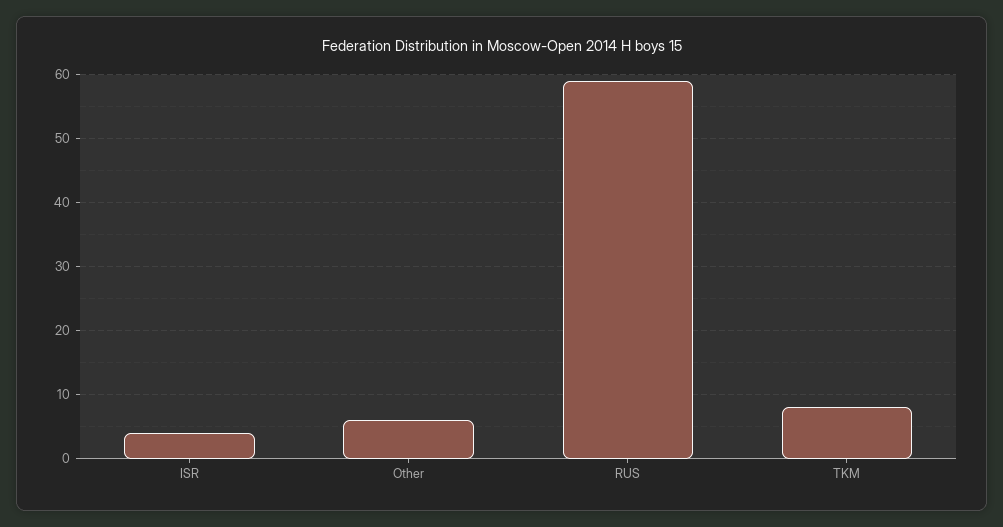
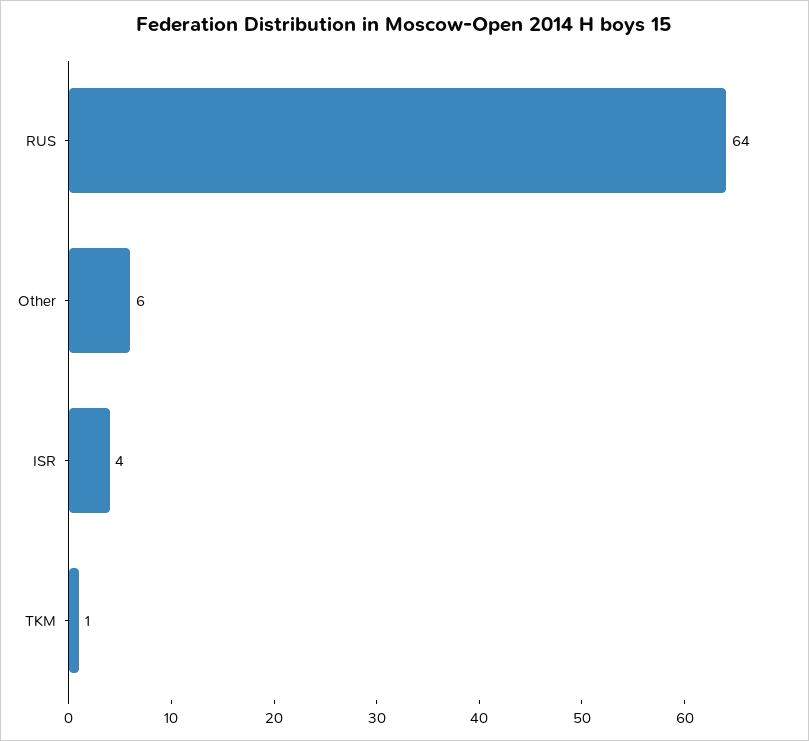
  {
    "ISR": 4,
    "Other": 6,
-   "RUS": 59,
+   "RUS": 64,
-   "TKM": 8
+   "TKM": 1
  }

